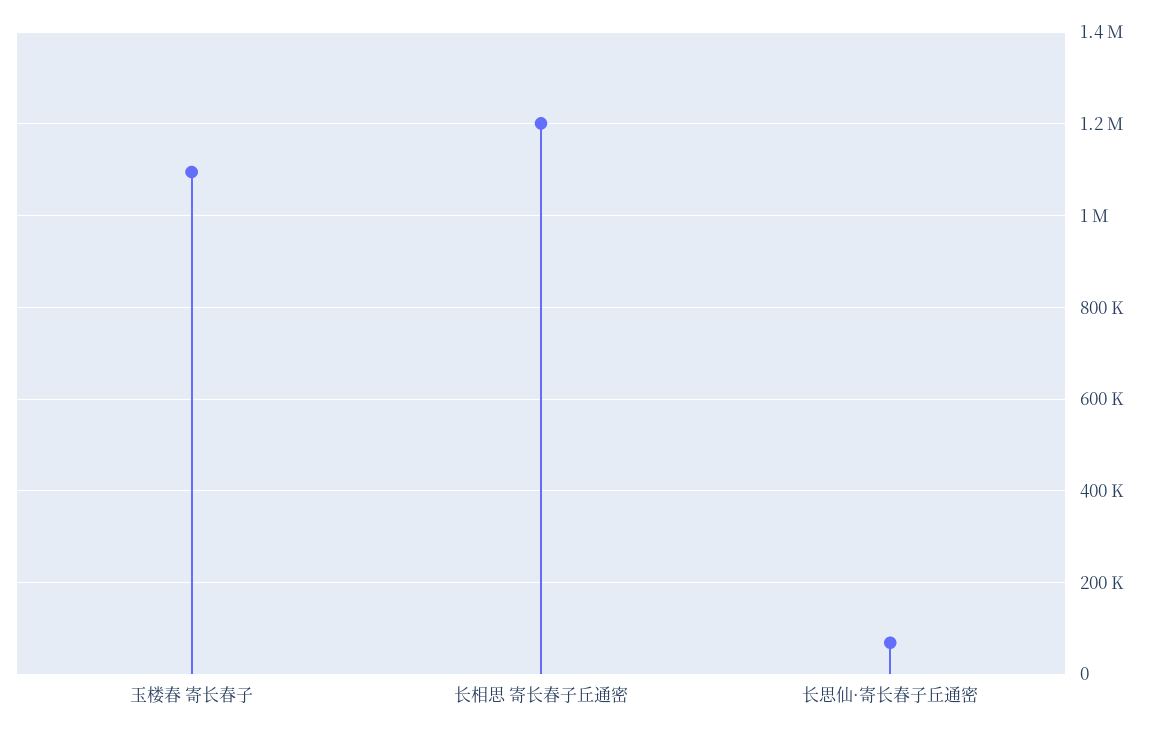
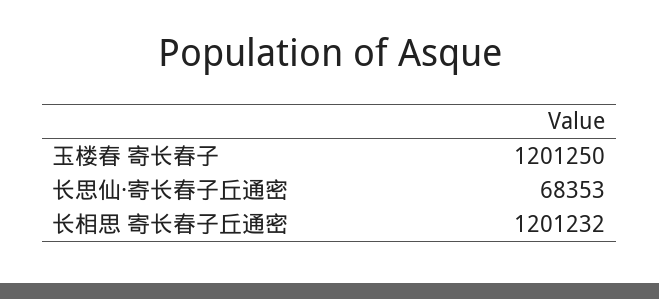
  {
-   "玉楼春 寄长春子": 1100000,
+   "玉楼春 寄长春子": 1201250,
    "长相思 寄长春子丘通密": 1201232,
    "长思仙·寄长春子丘通密": 68353
  }

